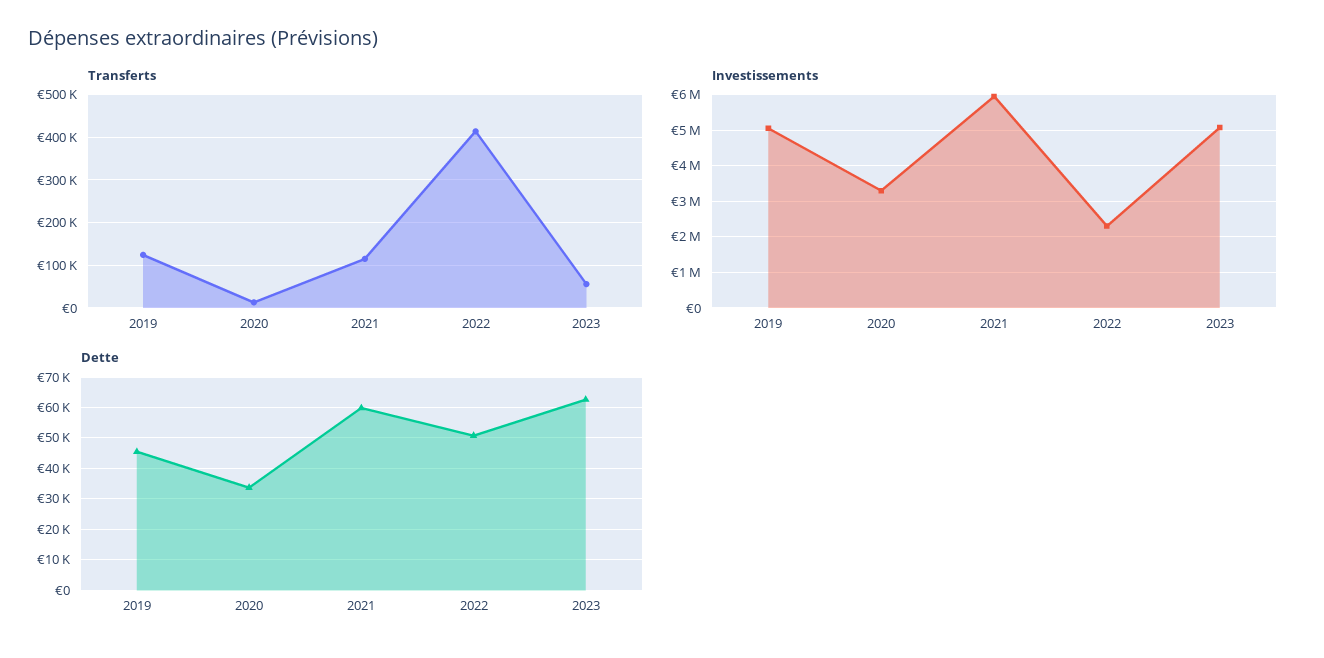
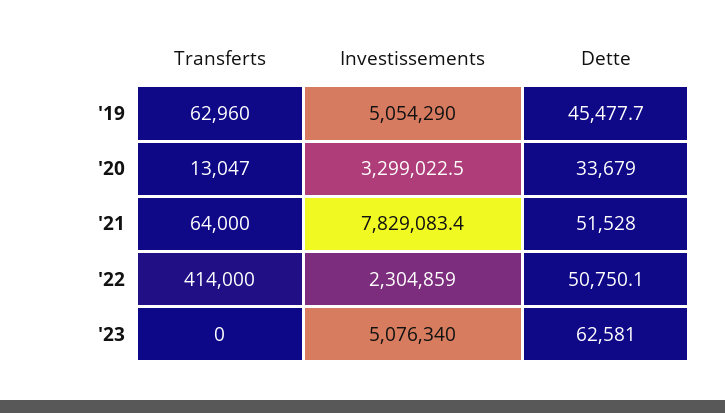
  {
    "Transferts": {
-     "2019": 120000,
+     "2019": 62960,
      "2020": 13047,
-     "2021": 120000,
+     "2021": 64000,
      "2022": 414000,
-     "2023": 60000
+     "2023": 0
    },
    "Investissements": {
      "2019": 5054290,
      "2020": 3299022.5,
-     "2021": 6000000,
+     "2021": 7829083.4,
      "2022": 2304859,
      "2023": 5076340
    },
    "Dette": {
      "2019": 45477.7,
      "2020": 33679,
-     "2021": 60000,
+     "2021": 51528,
      "2022": 50750.1,
      "2023": 62581
    }
  }

